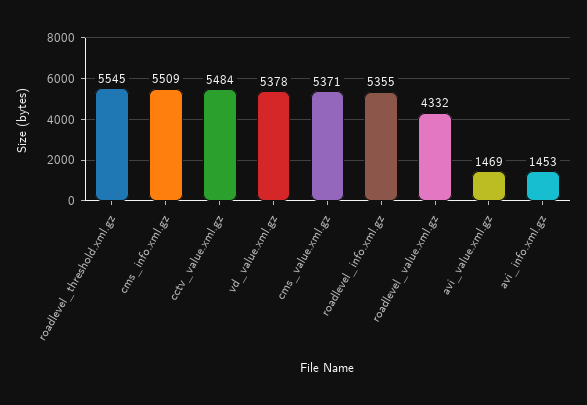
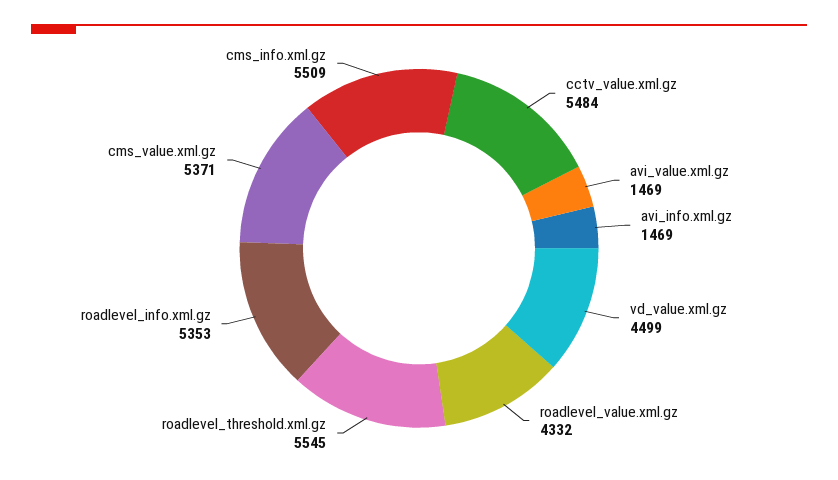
  {
    "roadlevel_threshold.xml.gz": 5545,
    "cms_info.xml.gz": 5509,
    "cctv_value.xml.gz": 5484,
-   "vd_value.xml.gz": 5378,
+   "vd_value.xml.gz": 4499,
    "cms_value.xml.gz": 5371,
-   "roadlevel_info.xml.gz": 5355,
+   "roadlevel_info.xml.gz": 5353,
    "roadlevel_value.xml.gz": 4332,
    "avi_value.xml.gz": 1469,
-   "avi_info.xml.gz": 1453
+   "avi_info.xml.gz": 1469
  }

